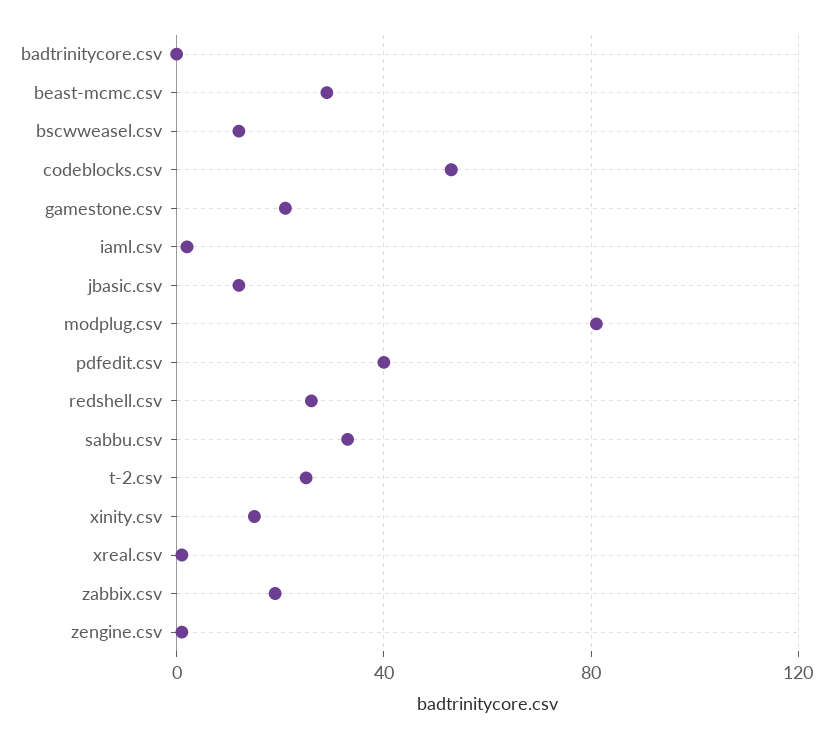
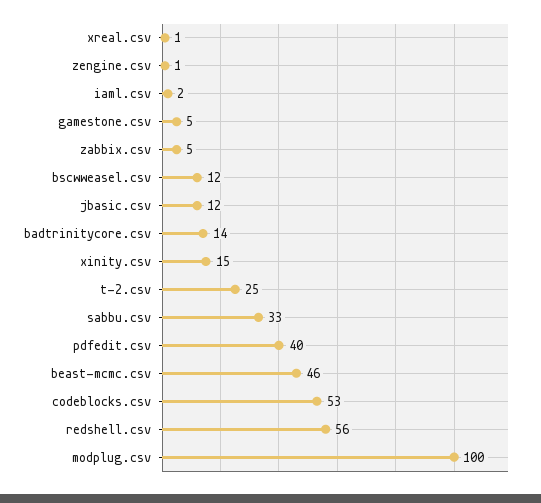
  {
-   "badtrinitycore.csv": 0,
+   "badtrinitycore.csv": 14,
-   "beast-mcmc.csv": 30,
+   "beast-mcmc.csv": 46,
    "bscwweasel.csv": 12,
    "codeblocks.csv": 53,
-   "gamestone.csv": 20,
+   "gamestone.csv": 5,
    "iaml.csv": 2,
    "jbasic.csv": 12,
-   "modplug.csv": 80,
+   "modplug.csv": 100,
    "pdfedit.csv": 40,
-   "redshell.csv": 25,
+   "redshell.csv": 56,
    "sabbu.csv": 33,
    "t-2.csv": 25,
    "xinity.csv": 15,
    "xreal.csv": 1,
-   "zabbix.csv": 20,
+   "zabbix.csv": 5,
    "zengine.csv": 1
  }

